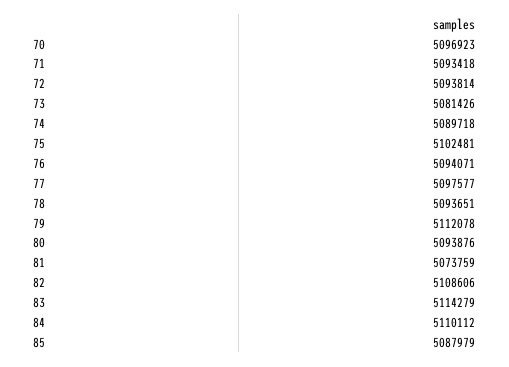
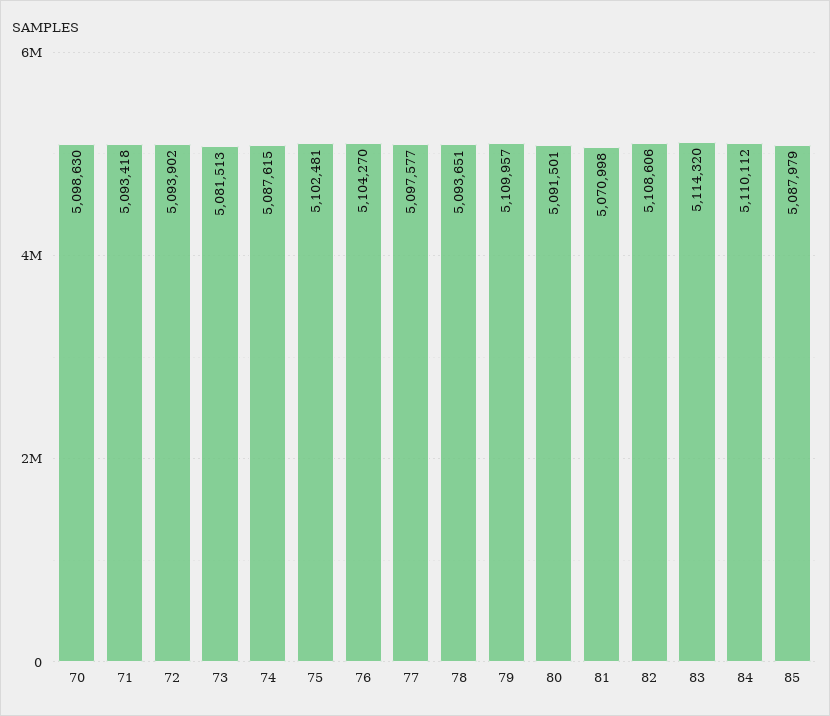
  {
-   "70": 5096923,
+   "70": 5098630,
    "71": 5093418,
-   "72": 5093814,
+   "72": 5093902,
-   "73": 5081426,
+   "73": 5081513,
-   "74": 5089718,
+   "74": 5087615,
    "75": 5102481,
-   "76": 5094071,
+   "76": 5104270,
    "77": 5097577,
    "78": 5093651,
-   "79": 5112078,
+   "79": 5109957,
-   "80": 5093876,
+   "80": 5091501,
-   "81": 5073759,
+   "81": 5070998,
    "82": 5108606,
-   "83": 5114279,
+   "83": 5114320,
    "84": 5110112,
    "85": 5087979
  }

